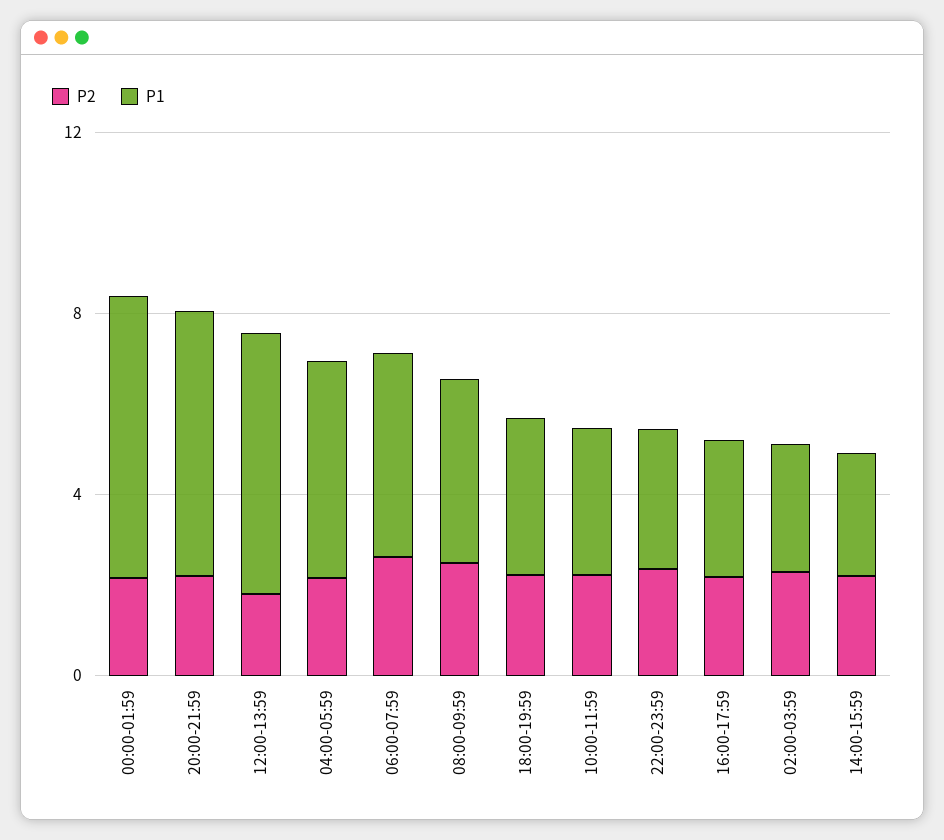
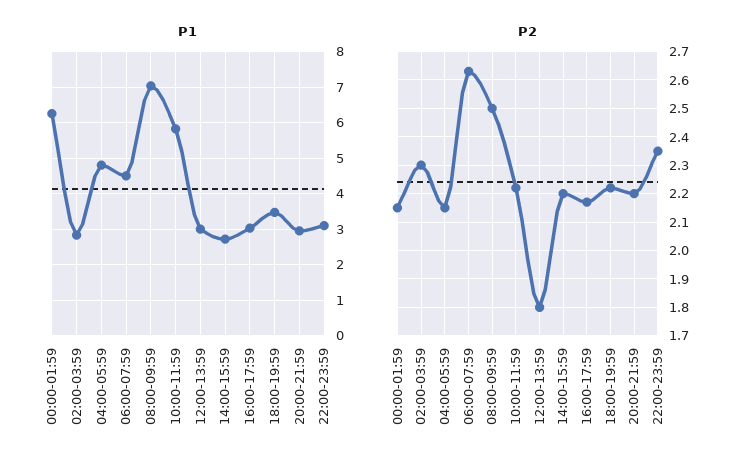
  {
    "P2": {
      "00:00-01:59": 2.15,
      "20:00-21:59": 2.2,
      "12:00-13:59": 1.8,
      "04:00-05:59": 2.15,
      "06:00-07:59": 2.65,
      "08:00-09:59": 2.5,
      "18:00-19:59": 2.2,
      "10:00-11:59": 2.2,
      "22:00-23:59": 2.35,
      "16:00-17:59": 2.15,
      "02:00-03:59": 2.3,
      "14:00-15:59": 2.2
    },
    "P1": {
      "00:00-01:59": 6.2,
-     "20:00-21:59": 6,
+     "20:00-21:59": 3,
-     "12:00-13:59": 6,
+     "12:00-13:59": 3,
      "04:00-05:59": 4.8,
      "06:00-07:59": 4.6,
-     "08:00-09:59": 4,
+     "08:00-09:59": 7,
      "18:00-19:59": 3.4,
-     "10:00-11:59": 3,
+     "10:00-11:59": 5.8,
      "22:00-23:59": 3.2,
      "16:00-17:59": 3,
      "02:00-03:59": 2.8,
      "14:00-15:59": 2.8
    }
  }

